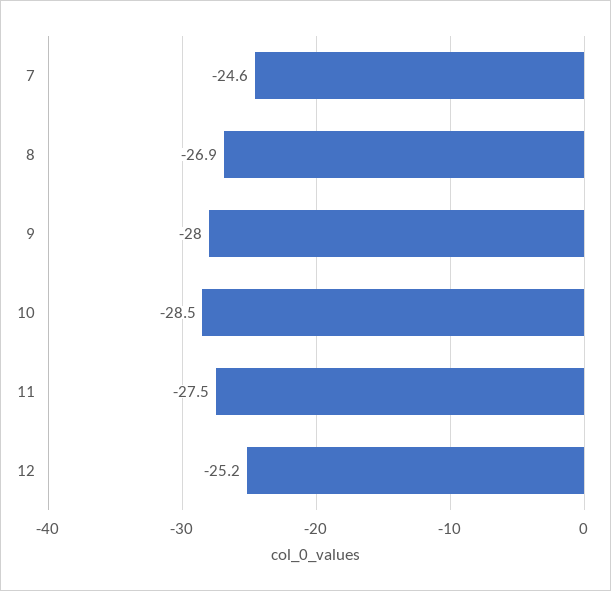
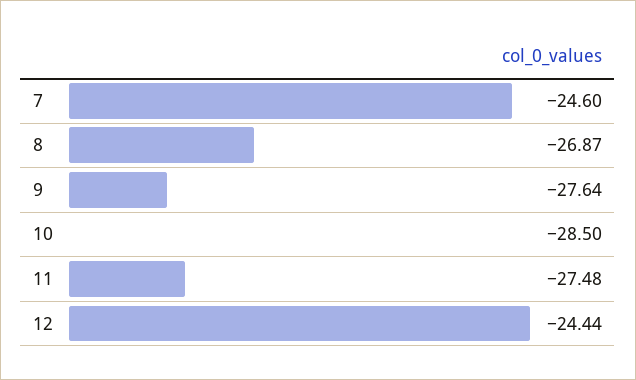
  {
    "7": -24.6,
    "8": -26.87,
-   "9": -28,
+   "9": -27.64,
    "10": -28.5,
    "11": -27.48,
-   "12": -25.2
+   "12": -24.44
  }

